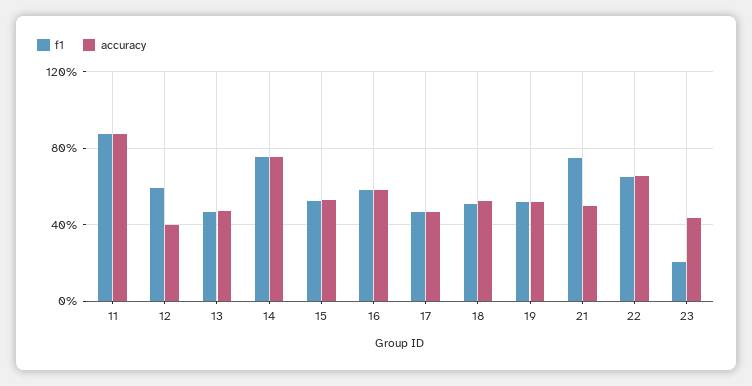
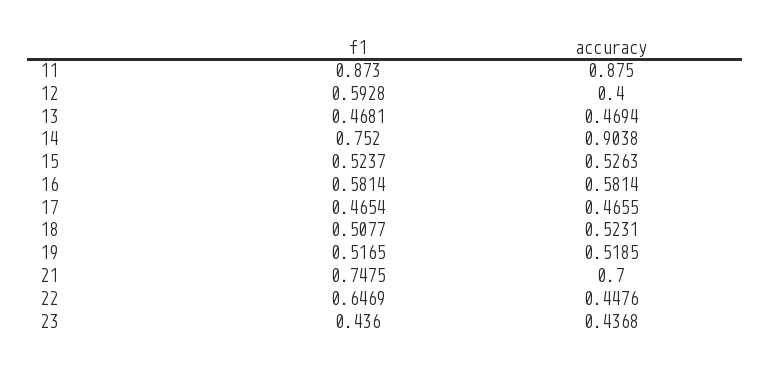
  {
    "f1": {
      "11": 0.873,
      "12": 0.5928,
      "13": 0.4681,
      "14": 0.752,
      "15": 0.5237,
      "16": 0.5814,
      "17": 0.4654,
      "18": 0.5077,
      "19": 0.5165,
      "21": 0.7475,
      "22": 0.6469,
-     "23": 0.2
+     "23": 0.436
    },
    "accuracy": {
      "11": 0.875,
      "12": 0.4,
      "13": 0.4694,
-     "14": 0.75,
+     "14": 0.9038,
      "15": 0.5263,
      "16": 0.5814,
      "17": 0.4655,
      "18": 0.5231,
      "19": 0.5185,
-     "21": 0.5,
+     "21": 0.7,
-     "22": 0.65,
+     "22": 0.4476,
      "23": 0.4368
    }
  }

